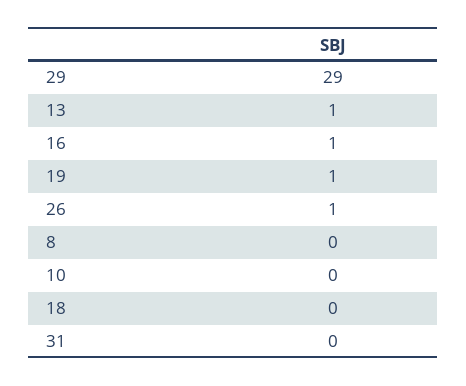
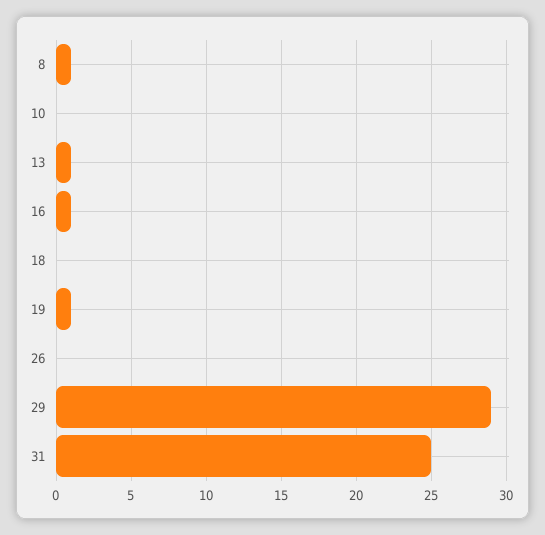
  {
    "29": 29,
    "13": 1,
    "16": 1,
    "19": 1,
-   "26": 1,
+   "26": 0,
-   "8": 0,
+   "8": 1,
    "10": 0,
    "18": 0,
-   "31": 0
+   "31": 25
  }

